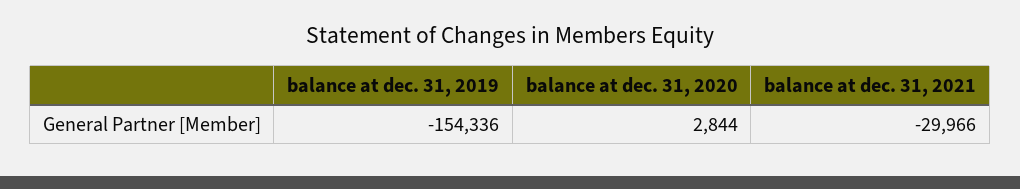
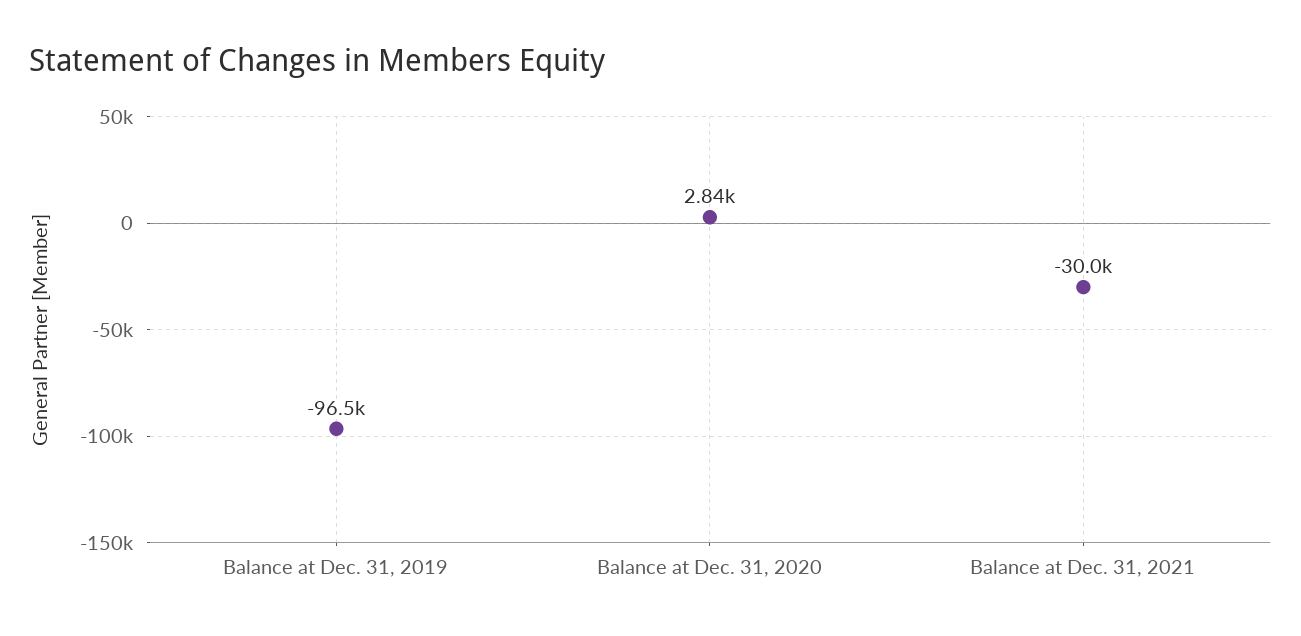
  {
-   "balance at dec. 31, 2019": -154336,
+   "balance at dec. 31, 2019": -96500,
    "balance at dec. 31, 2020": 2844,
    "balance at dec. 31, 2021": -29966
  }

